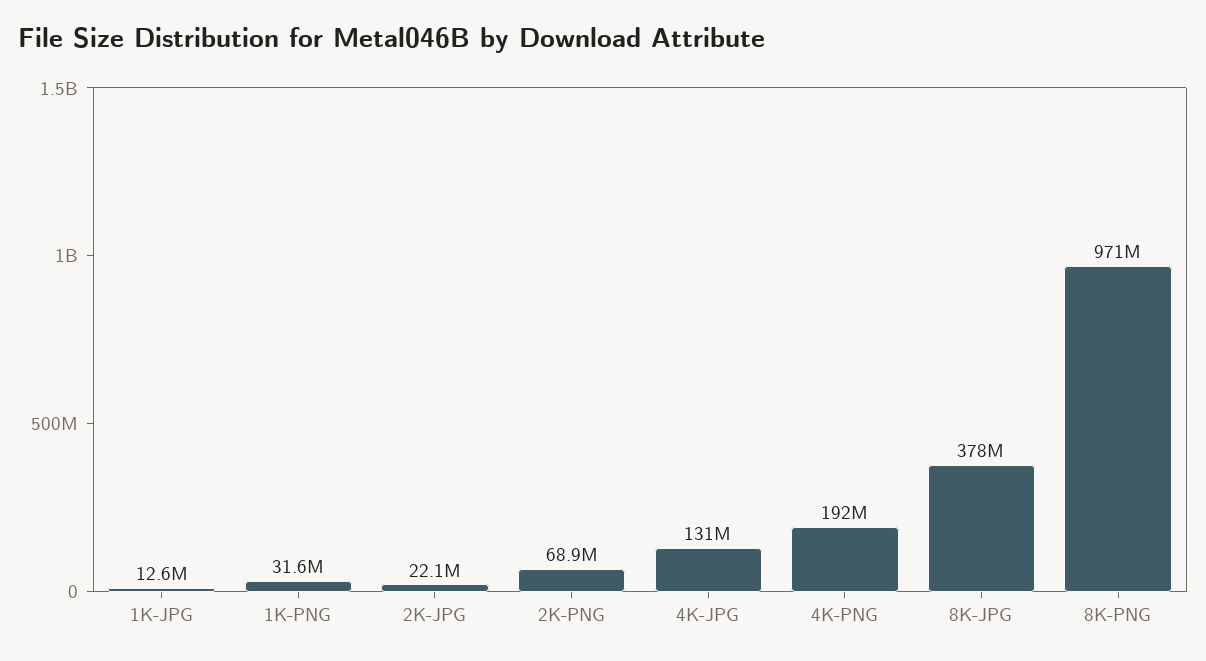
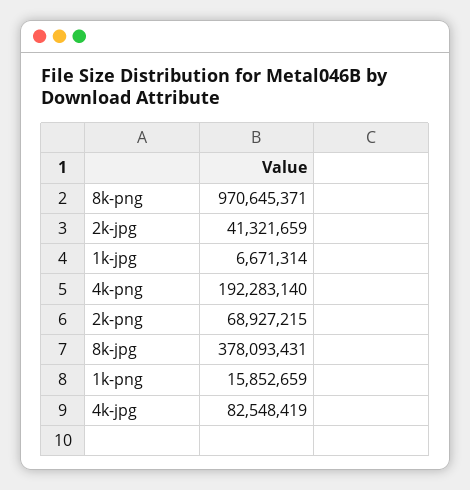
  {
-   "1K-JPG": 12600000,
+   "1K-JPG": 6671314,
-   "1K-PNG": 31600000,
+   "1K-PNG": 15852659,
-   "2K-JPG": 22100000,
+   "2K-JPG": 41321659,
    "2K-PNG": 68927215,
-   "4K-JPG": 131000000,
+   "4K-JPG": 82548419,
    "4K-PNG": 192283140,
    "8K-JPG": 378093431,
    "8K-PNG": 970645371
  }

